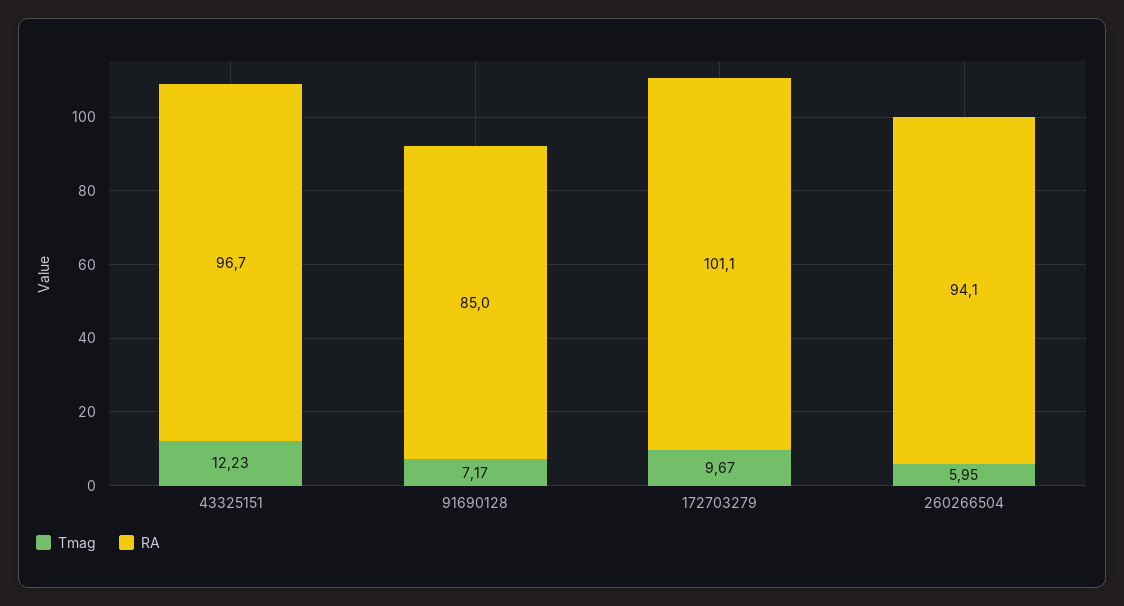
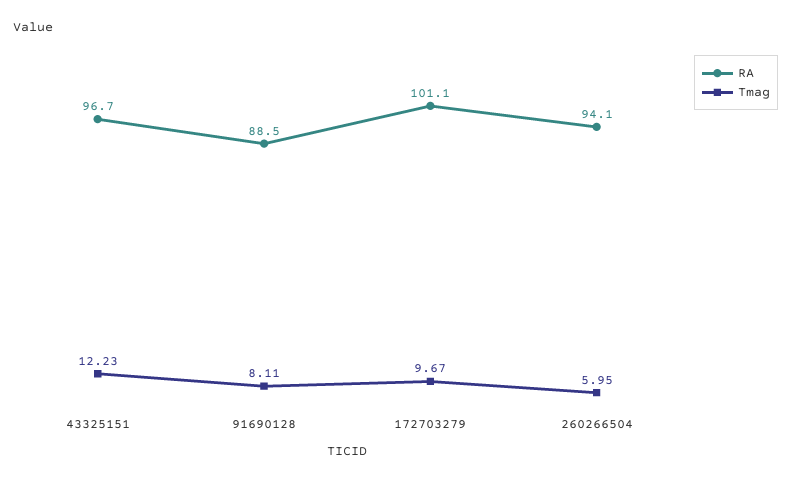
  {
    "Tmag": {
      "43325151": 12.23,
-     "91690128": 7.17,
+     "91690128": 8.11,
      "172703279": 9.67,
      "260266504": 5.95
    },
    "RA": {
      "43325151": 96.7,
-     "91690128": 85,
+     "91690128": 88.5,
      "172703279": 101.1,
      "260266504": 94.1
    }
  }

